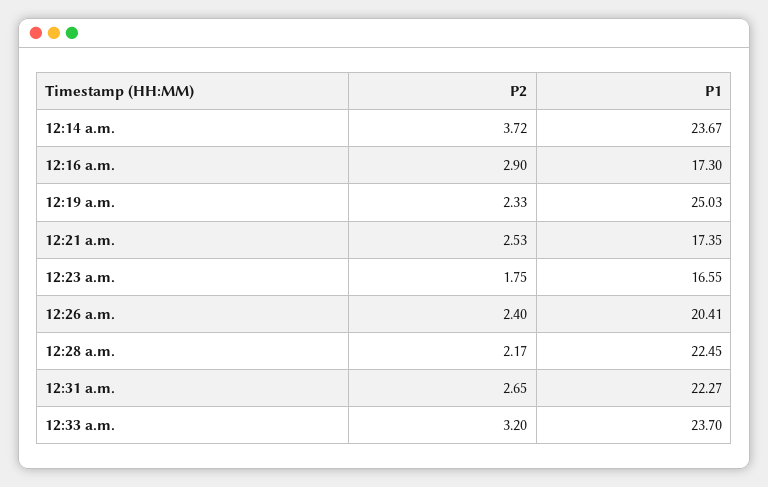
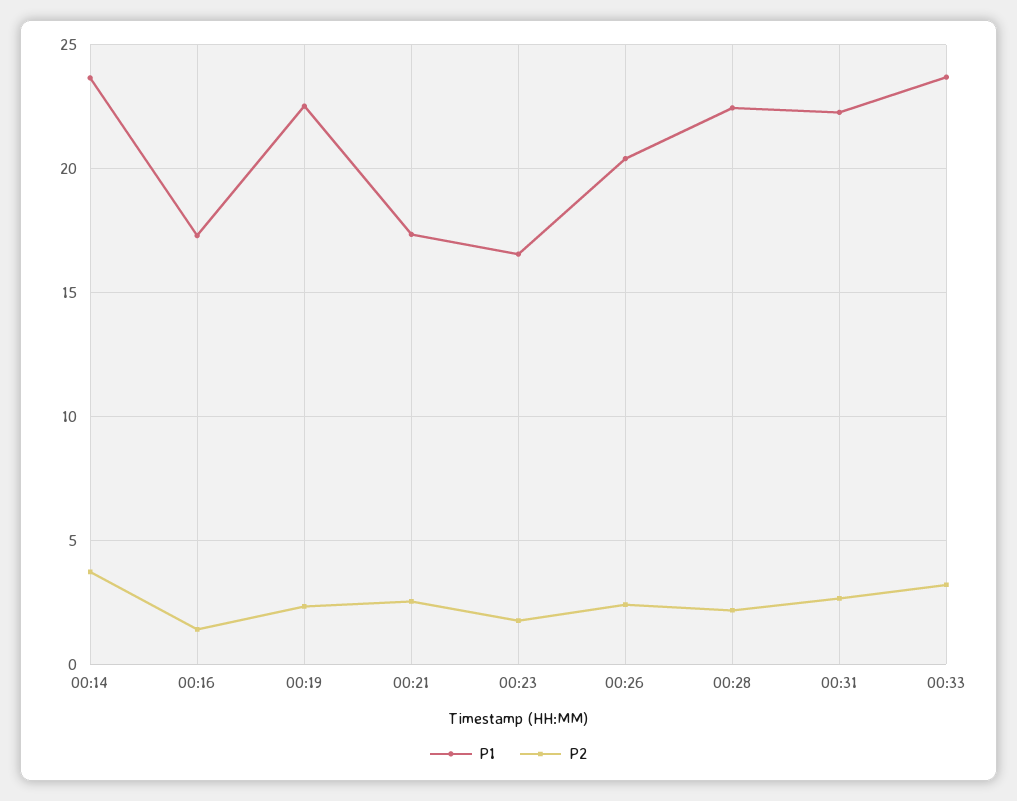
  {
    "P2": {
      "12:14 a.m.": 3.72,
-     "12:16 a.m.": 2.9,
+     "12:16 a.m.": 1.5,
      "12:19 a.m.": 2.33,
      "12:21 a.m.": 2.53,
      "12:23 a.m.": 1.75,
      "12:26 a.m.": 2.4,
      "12:28 a.m.": 2.17,
      "12:31 a.m.": 2.65,
      "12:33 a.m.": 3.2
    },
    "P1": {
      "12:14 a.m.": 23.67,
      "12:16 a.m.": 17.3,
-     "12:19 a.m.": 25.03,
+     "12:19 a.m.": 22.5,
      "12:21 a.m.": 17.35,
      "12:23 a.m.": 16.55,
      "12:26 a.m.": 20.41,
      "12:28 a.m.": 22.45,
      "12:31 a.m.": 22.27,
      "12:33 a.m.": 23.7
    }
  }

